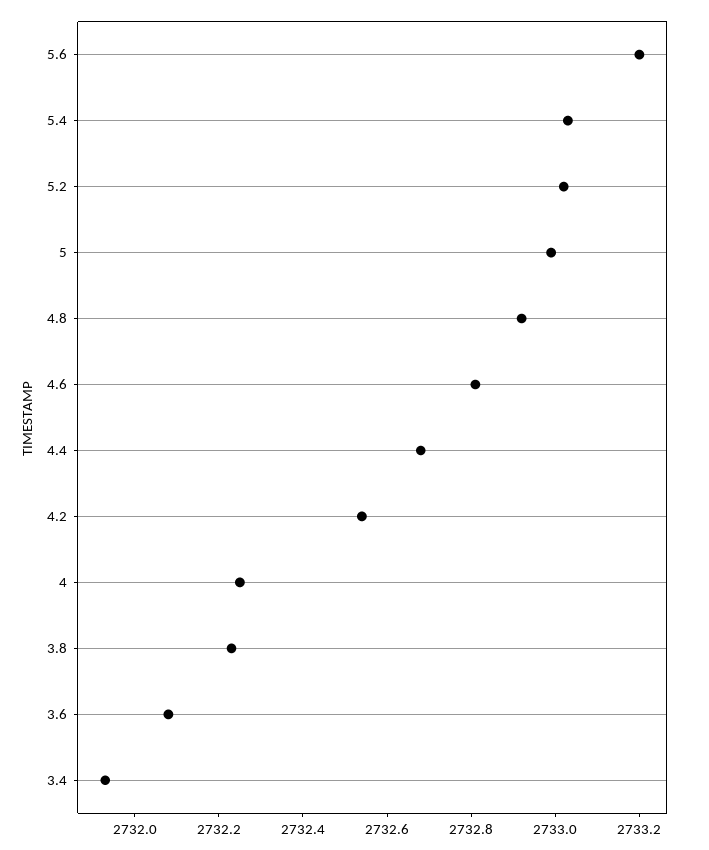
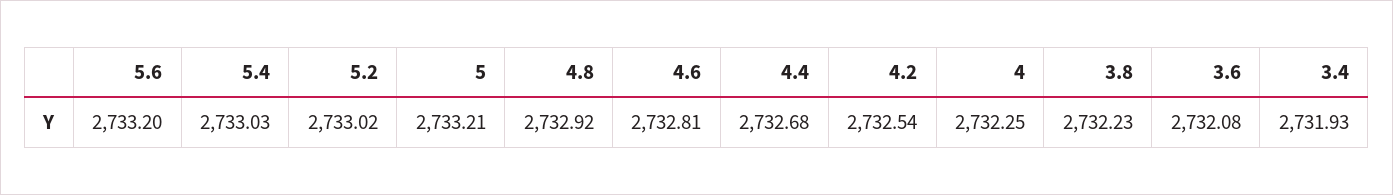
  {
    "5.6": 2733.2,
    "5.4": 2733.03,
    "5.2": 2733.02,
-   "5": 2733,
+   "5": 2733.21,
    "4.8": 2732.92,
    "4.6": 2732.81,
    "4.4": 2732.68,
    "4.2": 2732.54,
    "4": 2732.25,
    "3.8": 2732.23,
    "3.6": 2732.08,
    "3.4": 2731.93
  }

